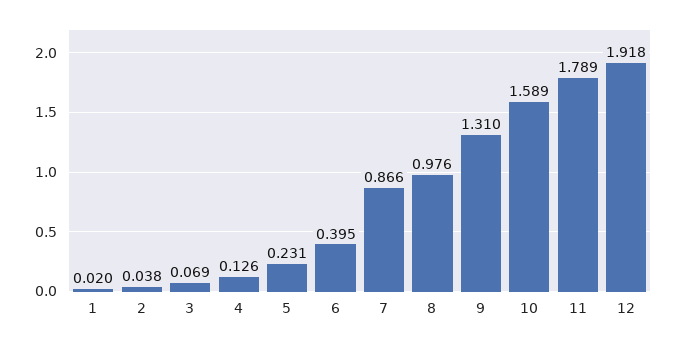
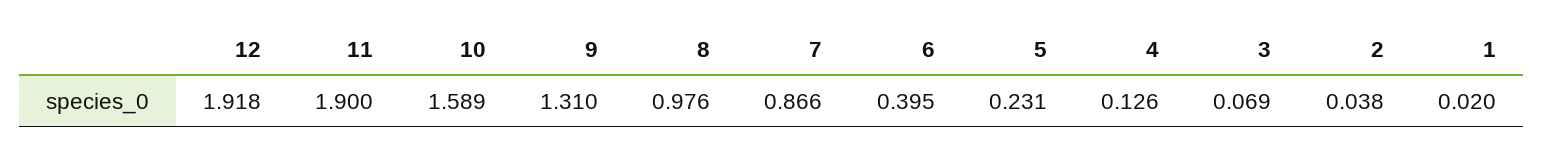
  {
    "1": 0.02,
    "2": 0.038,
    "3": 0.069,
    "4": 0.126,
    "5": 0.231,
    "6": 0.395,
    "7": 0.866,
    "8": 0.976,
    "9": 1.31,
    "10": 1.589,
-   "11": 1.789,
+   "11": 1.9,
    "12": 1.918
  }

